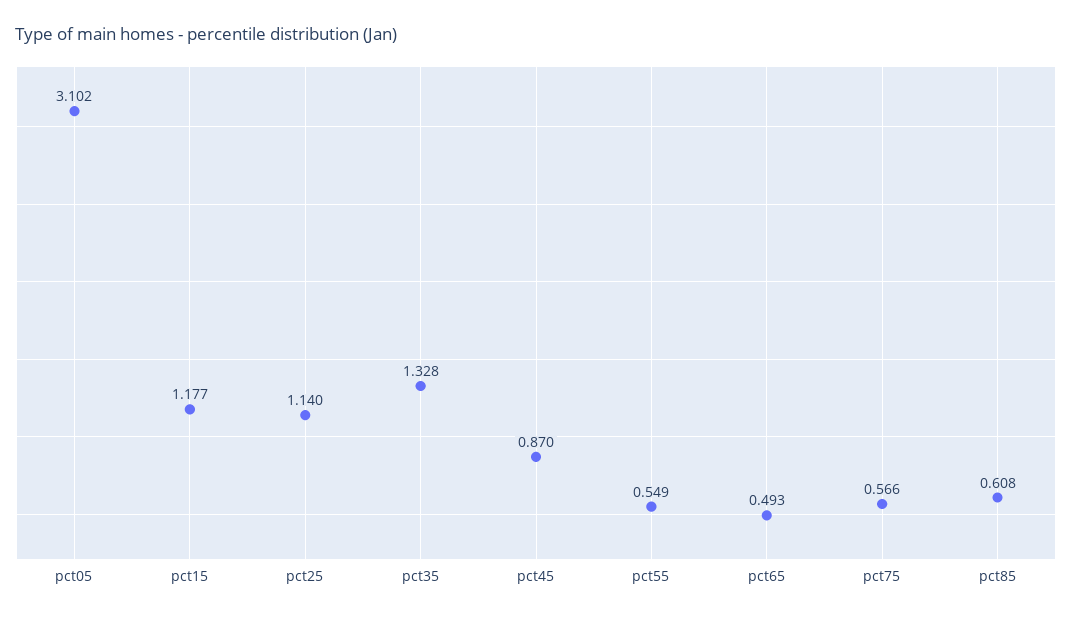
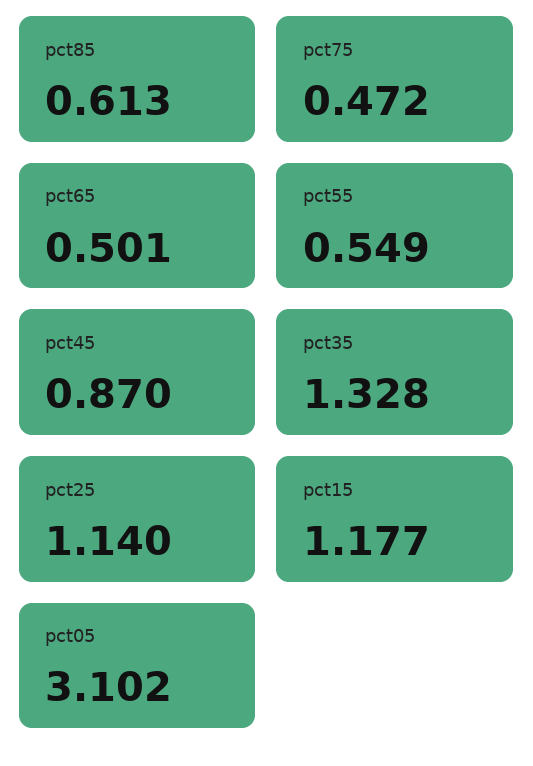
  {
    "pct05": 3.102,
    "pct15": 1.177,
    "pct25": 1.14,
    "pct35": 1.328,
    "pct45": 0.87,
    "pct55": 0.549,
-   "pct65": 0.493,
+   "pct65": 0.501,
-   "pct75": 0.566,
+   "pct75": 0.472,
-   "pct85": 0.608
+   "pct85": 0.613
  }

